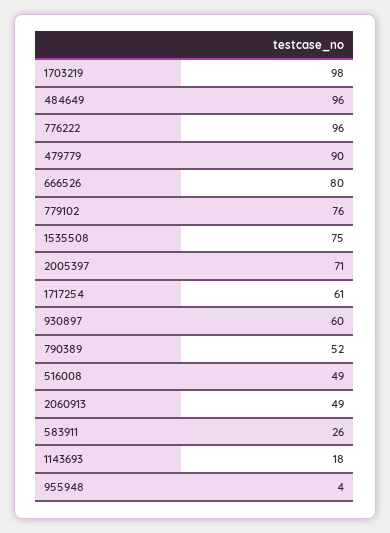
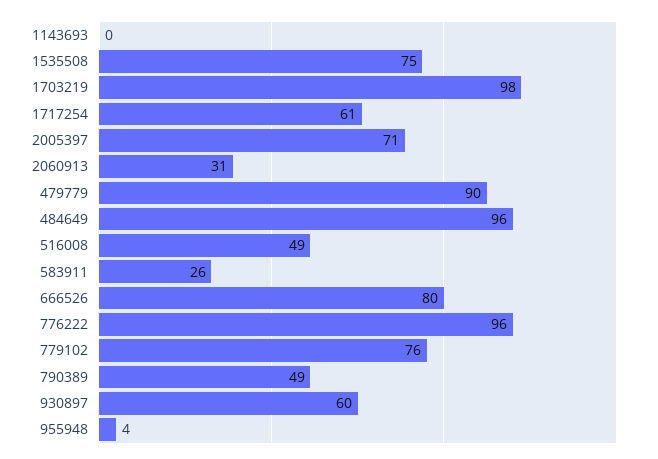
  {
    "1703219": 98,
    "484649": 96,
    "776222": 96,
    "479779": 90,
    "666526": 80,
    "779102": 76,
    "1535508": 75,
    "2005397": 71,
    "1717254": 61,
    "930897": 60,
-   "790389": 52,
+   "790389": 49,
    "516008": 49,
-   "2060913": 49,
+   "2060913": 31,
    "583911": 26,
-   "1143693": 18,
+   "1143693": 0,
    "955948": 4
  }

